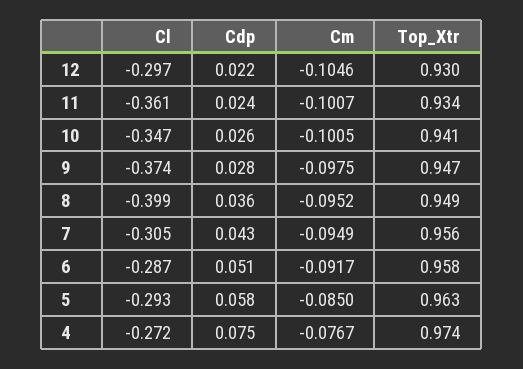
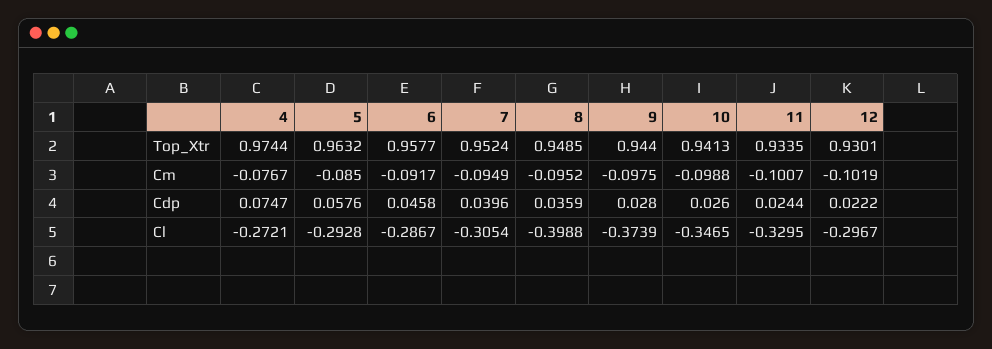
  {
    "Cl": {
      "12": -0.2967,
-     "11": -0.361,
+     "11": -0.3295,
      "10": -0.3465,
      "9": -0.3739,
      "8": -0.3988,
      "7": -0.3054,
      "6": -0.2867,
      "5": -0.2928,
      "4": -0.2721
    },
    "Cdp": {
      "12": 0.0222,
      "11": 0.0244,
      "10": 0.026,
      "9": 0.028,
      "8": 0.0359,
-     "7": 0.043,
+     "7": 0.0396,
-     "6": 0.051,
+     "6": 0.0458,
      "5": 0.0576,
      "4": 0.0747
    },
    "Cm": {
-     "12": -0.1046,
+     "12": -0.1019,
      "11": -0.1007,
-     "10": -0.1005,
+     "10": -0.0988,
      "9": -0.0975,
      "8": -0.0952,
      "7": -0.0949,
      "6": -0.0917,
      "5": -0.085,
      "4": -0.0767
    },
    "Top_Xtr": {
      "12": 0.9301,
      "11": 0.9335,
      "10": 0.9413,
-     "9": 0.947,
+     "9": 0.944,
      "8": 0.9485,
-     "7": 0.956,
+     "7": 0.9524,
      "6": 0.9577,
      "5": 0.9632,
      "4": 0.9744
    }
  }

